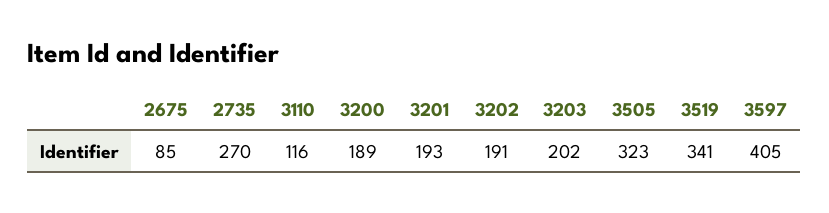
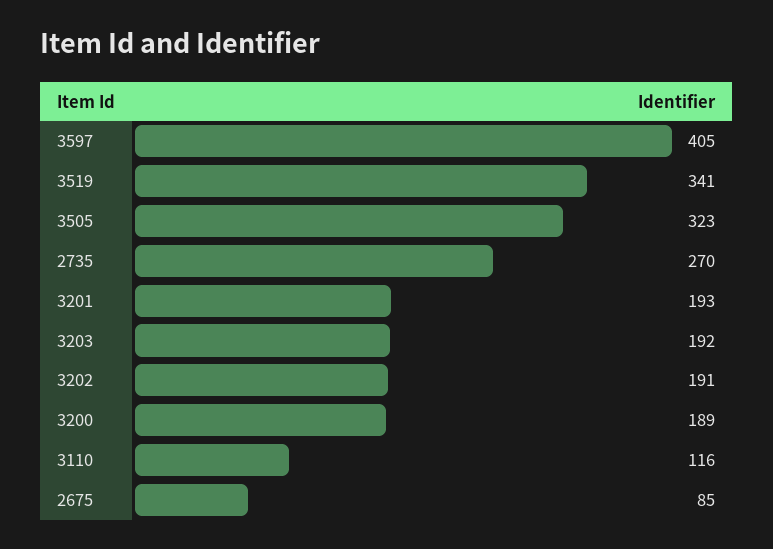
  {
    "2675": 85,
    "2735": 270,
    "3110": 116,
    "3200": 189,
    "3201": 193,
    "3202": 191,
-   "3203": 202,
+   "3203": 192,
    "3505": 323,
    "3519": 341,
    "3597": 405
  }

